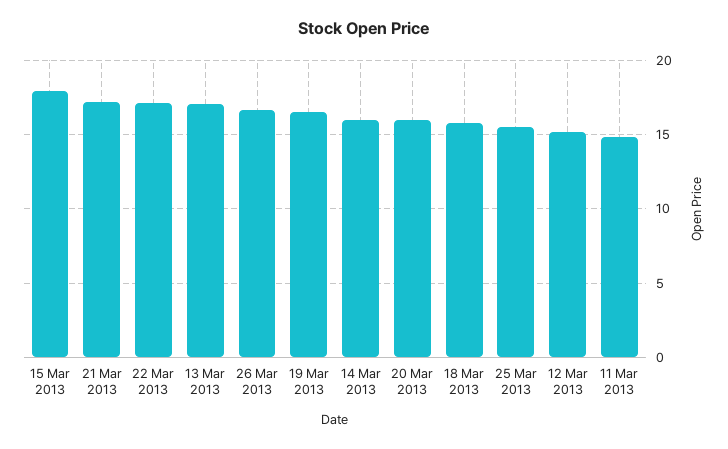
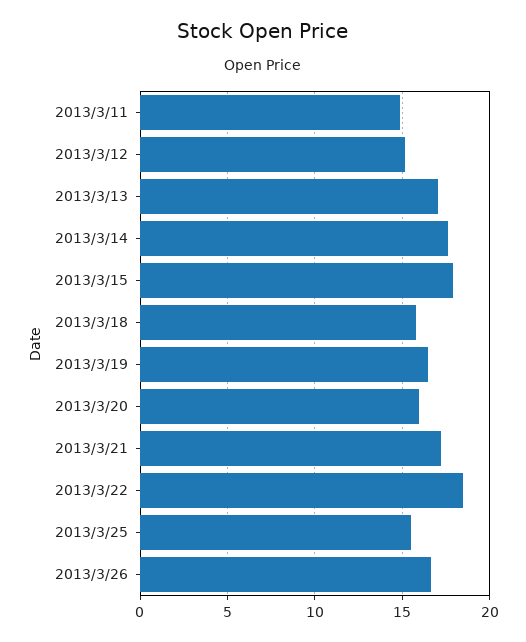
  {
    "15 Mar 2013": 18,
    "21 Mar 2013": 17,
-   "22 Mar 2013": 17,
+   "22 Mar 2013": 18.5,
    "13 Mar 2013": 17,
    "26 Mar 2013": 16.5,
    "19 Mar 2013": 16.5,
-   "14 Mar 2013": 16,
+   "14 Mar 2013": 17.5,
    "20 Mar 2013": 16,
    "18 Mar 2013": 16,
    "25 Mar 2013": 15.5,
    "12 Mar 2013": 15,
    "11 Mar 2013": 15
  }

